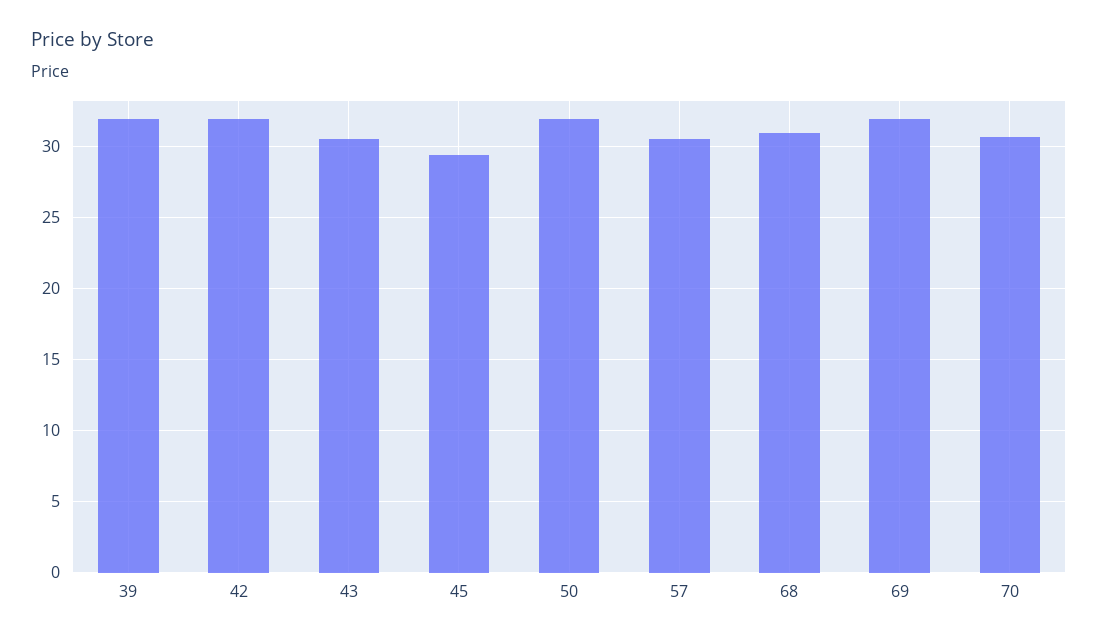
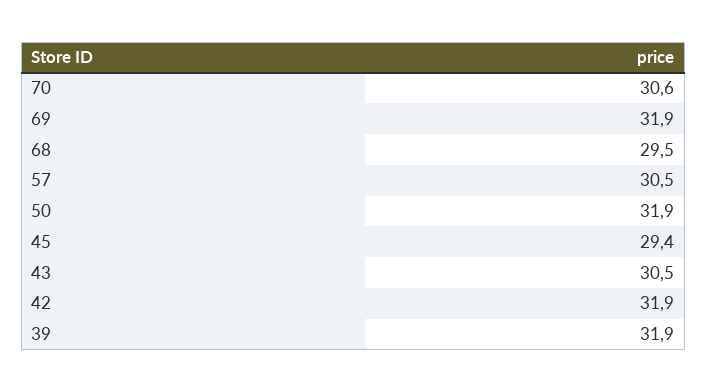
  {
    "39": 31.9,
    "42": 31.9,
    "43": 30.5,
    "45": 29.4,
    "50": 31.9,
    "57": 30.5,
-   "68": 31,
+   "68": 29.5,
    "69": 31.9,
    "70": 30.6
  }

